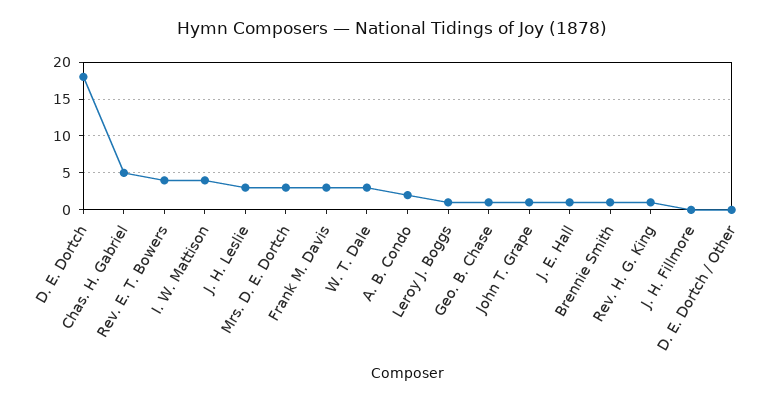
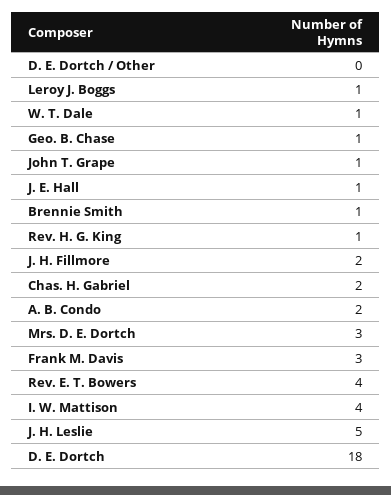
  {
    "D. E. Dortch": 18,
-   "Chas. H. Gabriel": 5,
+   "Chas. H. Gabriel": 2,
    "Rev. E. T. Bowers": 4,
    "I. W. Mattison": 4,
-   "J. H. Leslie": 3,
+   "J. H. Leslie": 5,
    "Mrs. D. E. Dortch": 3,
    "Frank M. Davis": 3,
-   "W. T. Dale": 3,
+   "W. T. Dale": 1,
    "A. B. Condo": 2,
    "Leroy J. Boggs": 1,
    "Geo. B. Chase": 1,
    "John T. Grape": 1,
    "J. E. Hall": 1,
    "Brennie Smith": 1,
    "Rev. H. G. King": 1,
-   "J. H. Fillmore": 0,
+   "J. H. Fillmore": 2,
    "D. E. Dortch / Other": 0
  }

